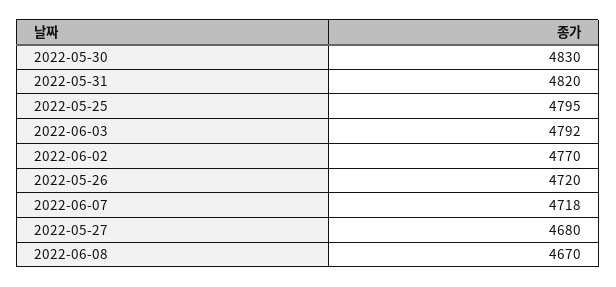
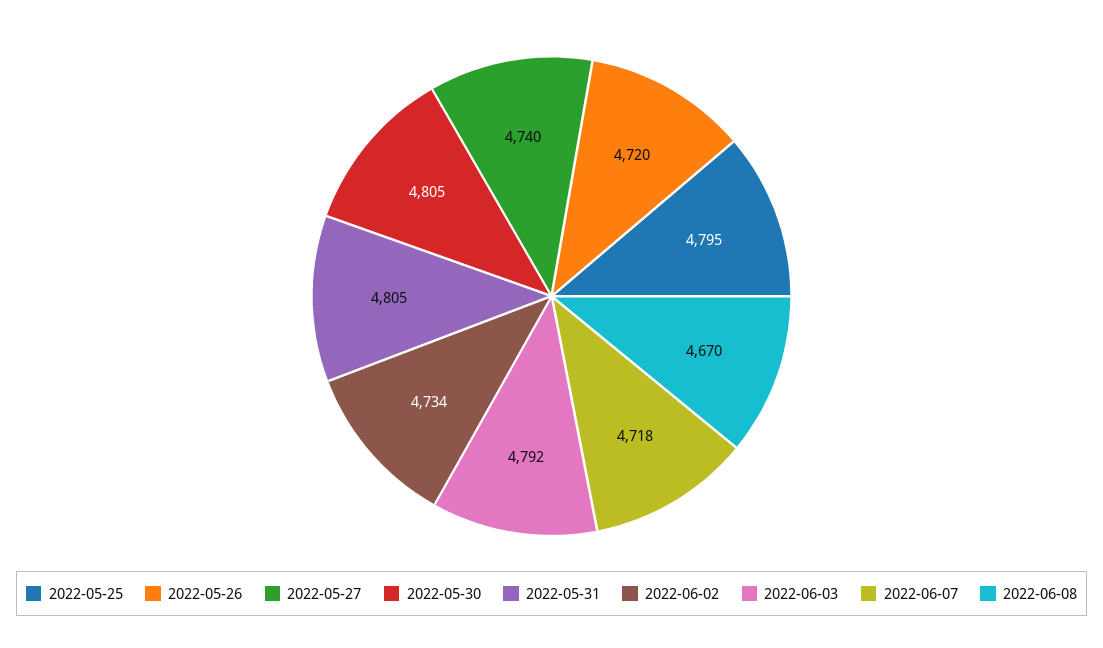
  {
-   "2022-05-30": 4830,
+   "2022-05-30": 4805,
-   "2022-05-31": 4820,
+   "2022-05-31": 4805,
    "2022-05-25": 4795,
    "2022-06-03": 4792,
-   "2022-06-02": 4770,
+   "2022-06-02": 4734,
    "2022-05-26": 4720,
    "2022-06-07": 4718,
-   "2022-05-27": 4680,
+   "2022-05-27": 4740,
    "2022-06-08": 4670
  }

